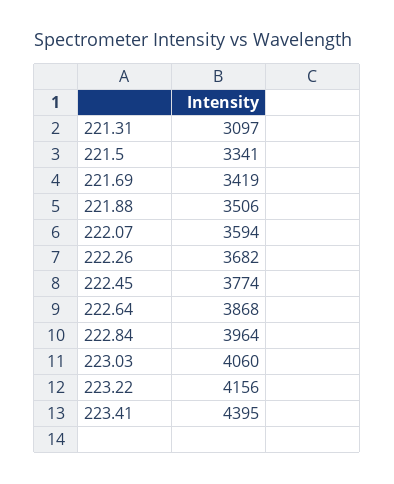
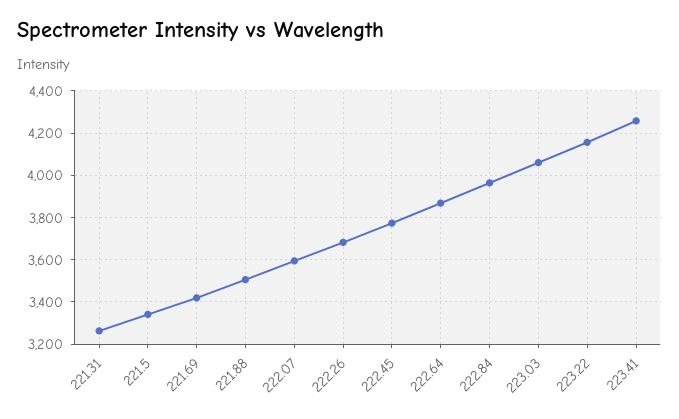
  {
-   "221.31": 3097,
+   "221.31": 3250,
    "221.5": 3341,
    "221.69": 3419,
    "221.88": 3506,
    "222.07": 3594,
    "222.26": 3682,
    "222.45": 3774,
    "222.64": 3868,
    "222.84": 3964,
    "223.03": 4060,
    "223.22": 4156,
-   "223.41": 4395
+   "223.41": 4250
  }

